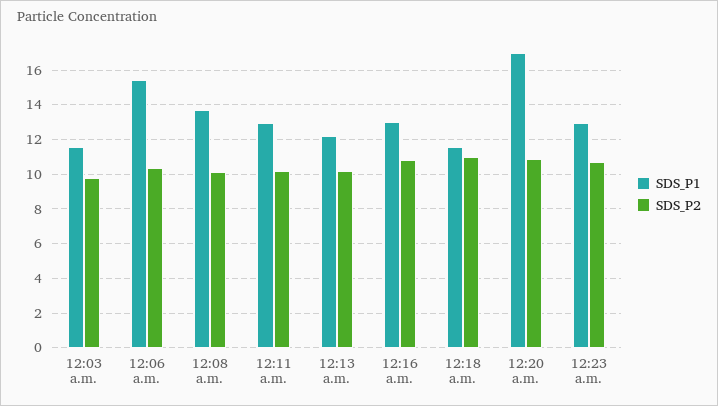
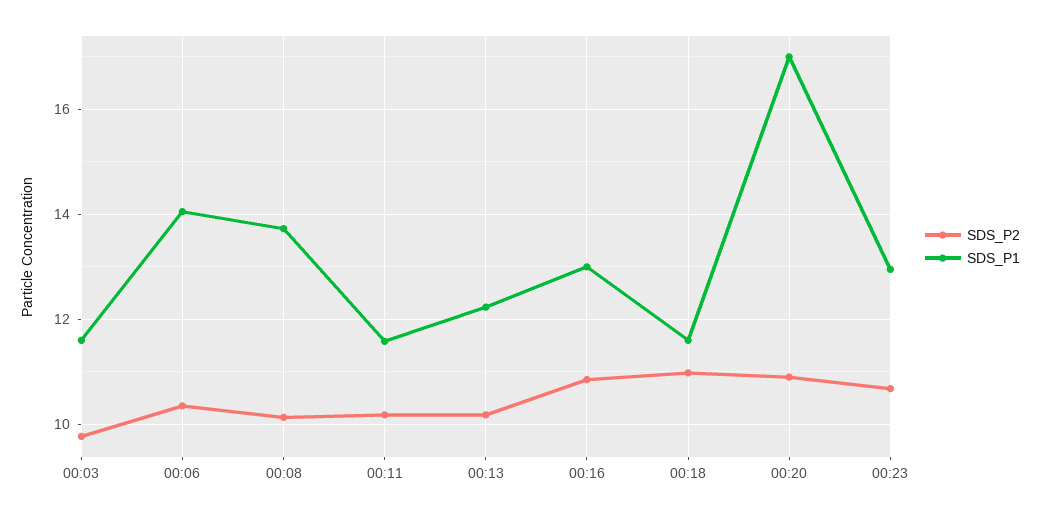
  {
    "SDS_P1": {
      "12:03 a.m.": 11.6,
-     "12:06 a.m.": 15.5,
+     "12:06 a.m.": 14,
      "12:08 a.m.": 13.8,
-     "12:11 a.m.": 13,
+     "12:11 a.m.": 11.6,
      "12:13 a.m.": 12.2,
      "12:16 a.m.": 13,
      "12:18 a.m.": 11.6,
      "12:20 a.m.": 17,
      "12:23 a.m.": 13
    },
    "SDS_P2": {
      "12:03 a.m.": 9.8,
      "12:06 a.m.": 10.4,
      "12:08 a.m.": 10.2,
      "12:11 a.m.": 10.2,
      "12:13 a.m.": 10.2,
      "12:16 a.m.": 10.8,
      "12:18 a.m.": 11,
      "12:20 a.m.": 11,
      "12:23 a.m.": 10.6
    }
  }

